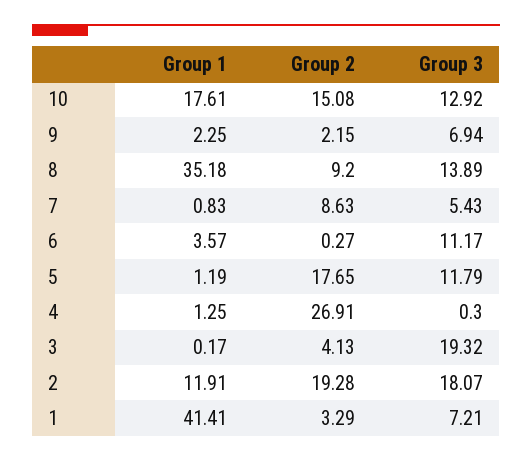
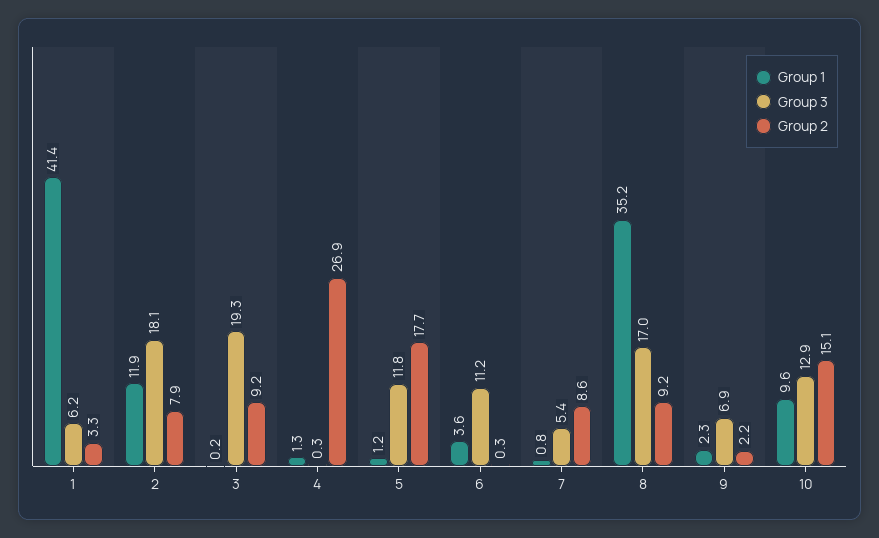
  {
    "Group 1": {
-     "10": 17.61,
+     "10": 9.6,
      "9": 2.25,
      "8": 35.18,
      "7": 0.83,
      "6": 3.57,
      "5": 1.19,
      "4": 1.25,
      "3": 0.17,
      "2": 11.91,
      "1": 41.41
    },
    "Group 2": {
      "10": 15.08,
      "9": 2.15,
      "8": 9.2,
      "7": 8.63,
      "6": 0.27,
      "5": 17.65,
      "4": 26.91,
-     "3": 4.13,
+     "3": 9.2,
-     "2": 19.28,
+     "2": 7.9,
      "1": 3.29
    },
    "Group 3": {
      "10": 12.92,
      "9": 6.94,
-     "8": 13.89,
+     "8": 17,
      "7": 5.43,
      "6": 11.17,
      "5": 11.79,
      "4": 0.3,
      "3": 19.32,
      "2": 18.07,
-     "1": 7.21
+     "1": 6.2
    }
  }

